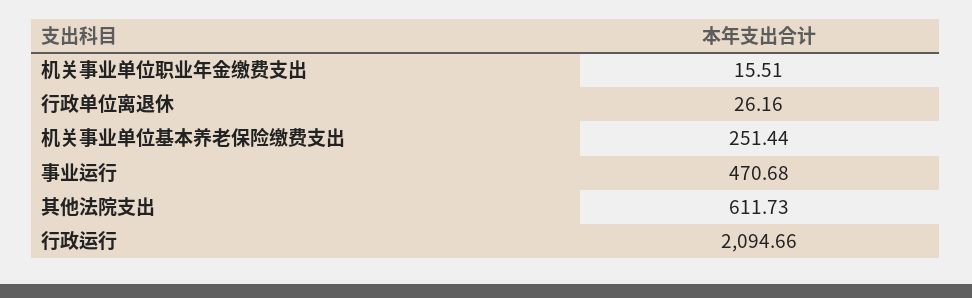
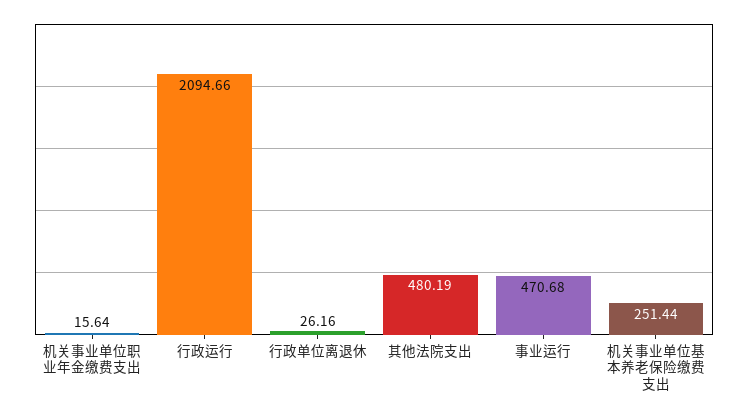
  {
-   "机关事业单位职业年金缴费支出": 15.51,
+   "机关事业单位职业年金缴费支出": 15.64,
    "行政单位离退休": 26.16,
    "机关事业单位基本养老保险缴费支出": 251.44,
    "事业运行": 470.68,
-   "其他法院支出": 611.73,
+   "其他法院支出": 480.19,
    "行政运行": 2094.66
  }

